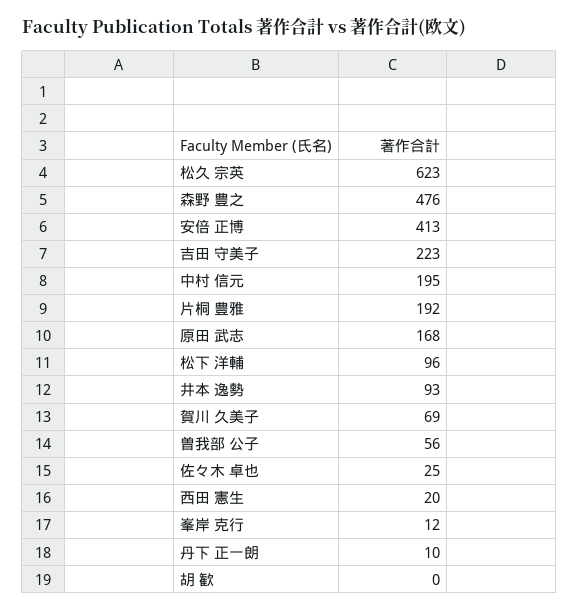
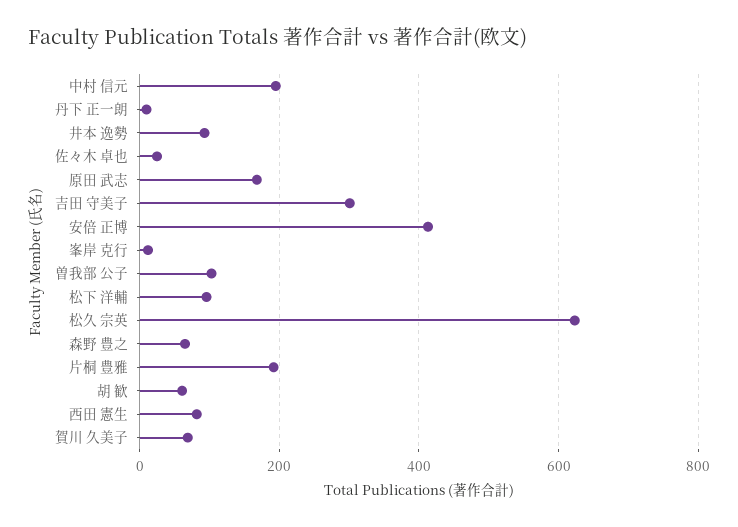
  {
    "松久 宗英": 623,
-   "森野 豊之": 476,
+   "森野 豊之": 60,
    "安倍 正博": 413,
-   "吉田 守美子": 223,
+   "吉田 守美子": 300,
    "中村 信元": 195,
    "片桐 豊雅": 192,
    "原田 武志": 168,
    "松下 洋輔": 96,
    "井本 逸勢": 93,
    "賀川 久美子": 69,
-   "曽我部 公子": 56,
+   "曽我部 公子": 100,
    "佐々木 卓也": 25,
-   "西田 憲生": 20,
+   "西田 憲生": 80,
    "峯岸 克行": 12,
    "丹下 正一朗": 10,
-   "胡 歓": 0
+   "胡 歓": 60
  }

